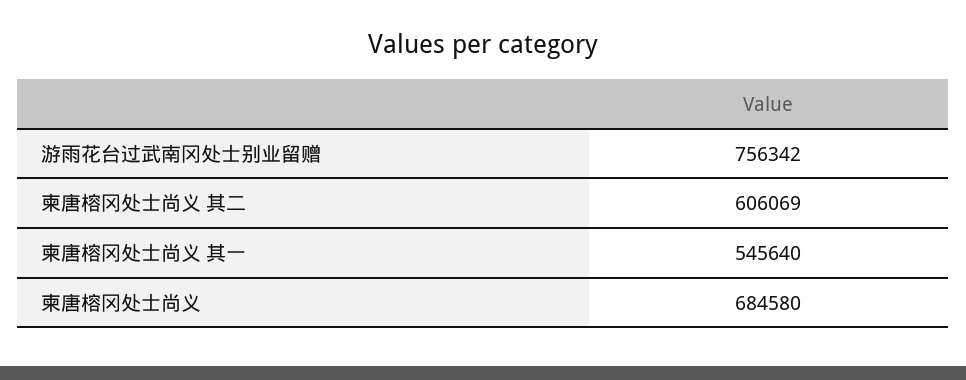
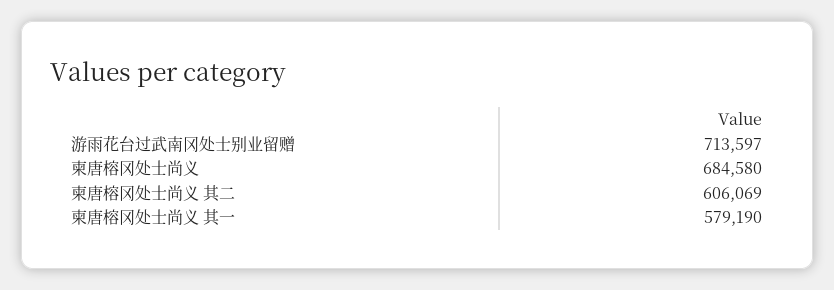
  {
-   "游雨花台过武南冈处士别业留赠": 756342,
+   "游雨花台过武南冈处士别业留赠": 713597,
    "柬唐榕冈处士尚义 其二": 606069,
-   "柬唐榕冈处士尚义 其一": 545640,
+   "柬唐榕冈处士尚义 其一": 579190,
    "柬唐榕冈处士尚义": 684580
  }

